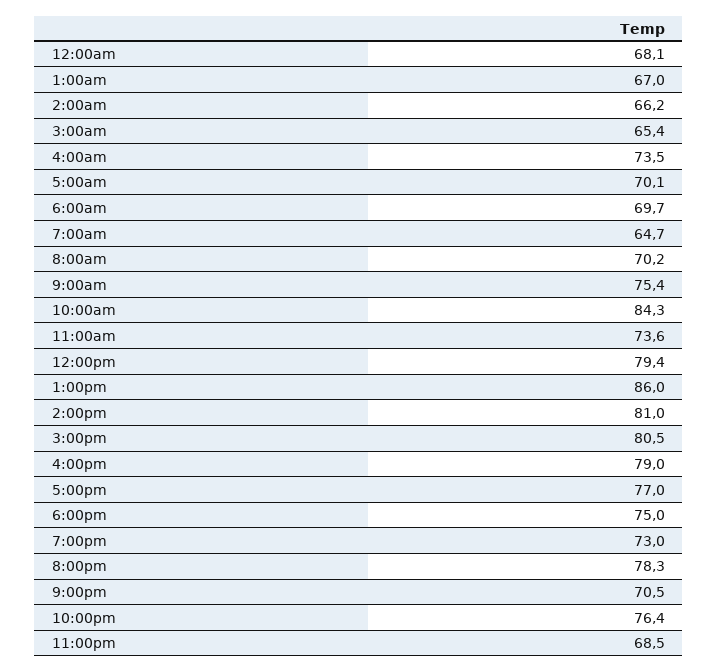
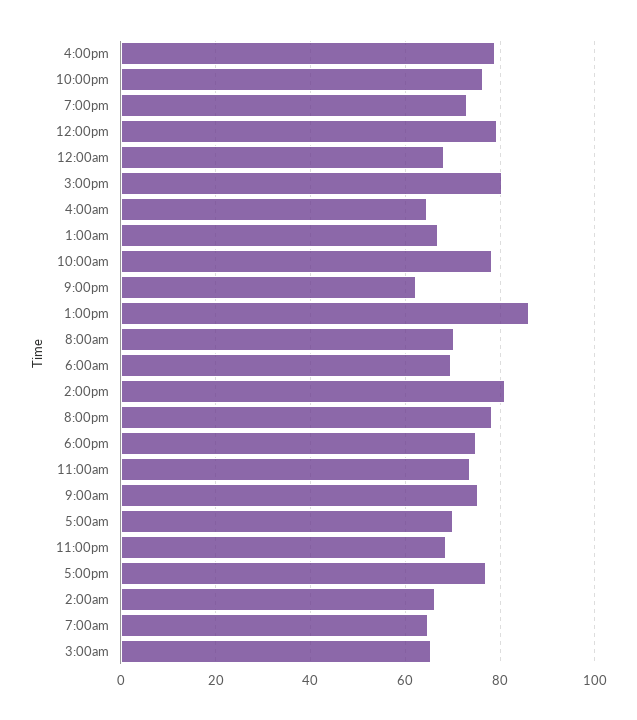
  {
    "12:00am": 68.1,
    "1:00am": 67,
    "2:00am": 66.2,
    "3:00am": 65.4,
-   "4:00am": 73.5,
+   "4:00am": 64,
    "5:00am": 70.1,
    "6:00am": 69.7,
    "7:00am": 64.7,
    "8:00am": 70.2,
    "9:00am": 75.4,
-   "10:00am": 84.3,
+   "10:00am": 78,
    "11:00am": 73.6,
    "12:00pm": 79.4,
    "1:00pm": 86,
    "2:00pm": 81,
    "3:00pm": 80.5,
    "4:00pm": 79,
    "5:00pm": 77,
    "6:00pm": 75,
    "7:00pm": 73,
    "8:00pm": 78.3,
-   "9:00pm": 70.5,
+   "9:00pm": 62,
    "10:00pm": 76.4,
    "11:00pm": 68.5
  }

